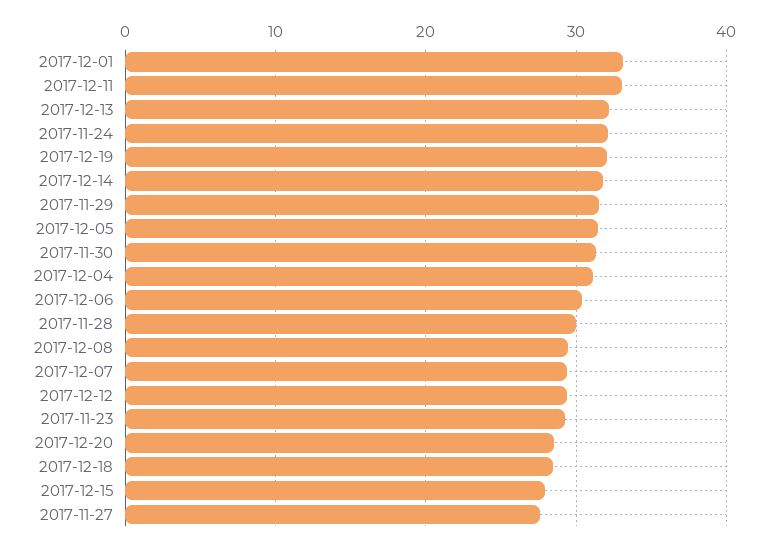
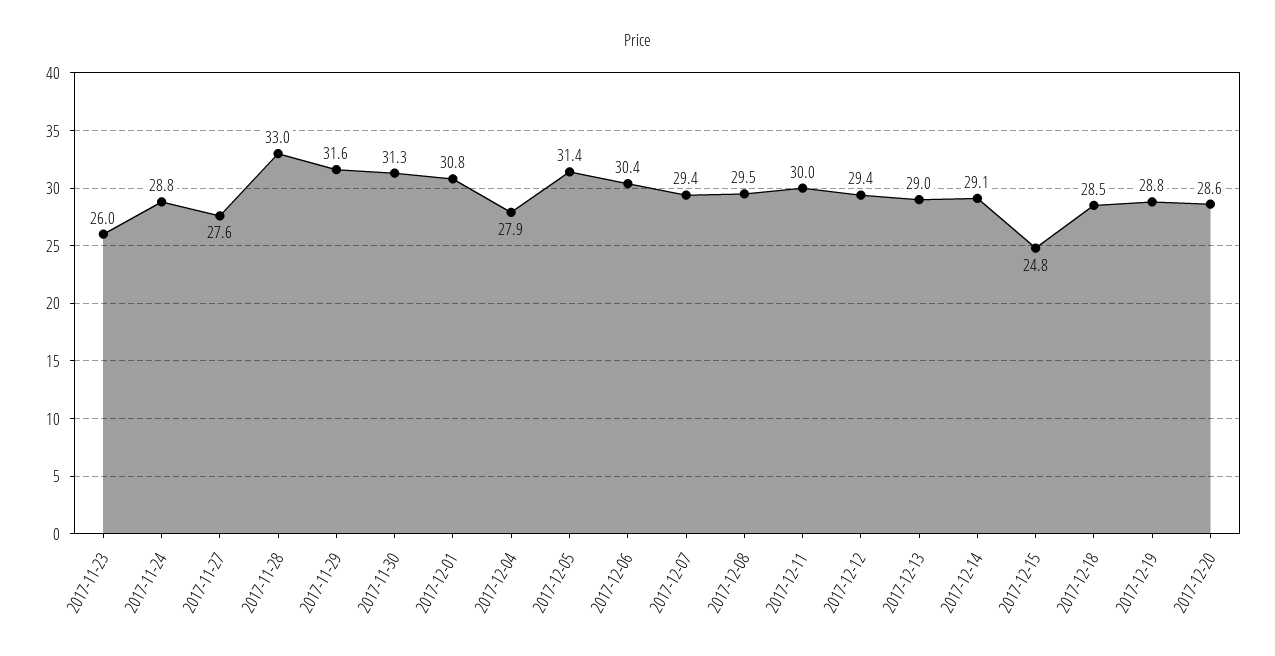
  {
-   "2017-12-01": 33,
+   "2017-12-01": 30.8,
-   "2017-12-11": 33,
+   "2017-12-11": 30,
-   "2017-12-13": 32,
+   "2017-12-13": 29,
-   "2017-11-24": 32,
+   "2017-11-24": 28.8,
-   "2017-12-19": 32,
+   "2017-12-19": 28.8,
-   "2017-12-14": 32,
+   "2017-12-14": 29.1,
    "2017-11-29": 31.6,
    "2017-12-05": 31.4,
    "2017-11-30": 31.3,
-   "2017-12-04": 31,
+   "2017-12-04": 27.9,
    "2017-12-06": 30.4,
-   "2017-11-28": 30,
+   "2017-11-28": 33,
    "2017-12-08": 29.5,
    "2017-12-07": 29.4,
    "2017-12-12": 29.4,
-   "2017-11-23": 29,
+   "2017-11-23": 26,
    "2017-12-20": 28.6,
    "2017-12-18": 28.5,
-   "2017-12-15": 28,
+   "2017-12-15": 24.8,
    "2017-11-27": 27.6
  }

